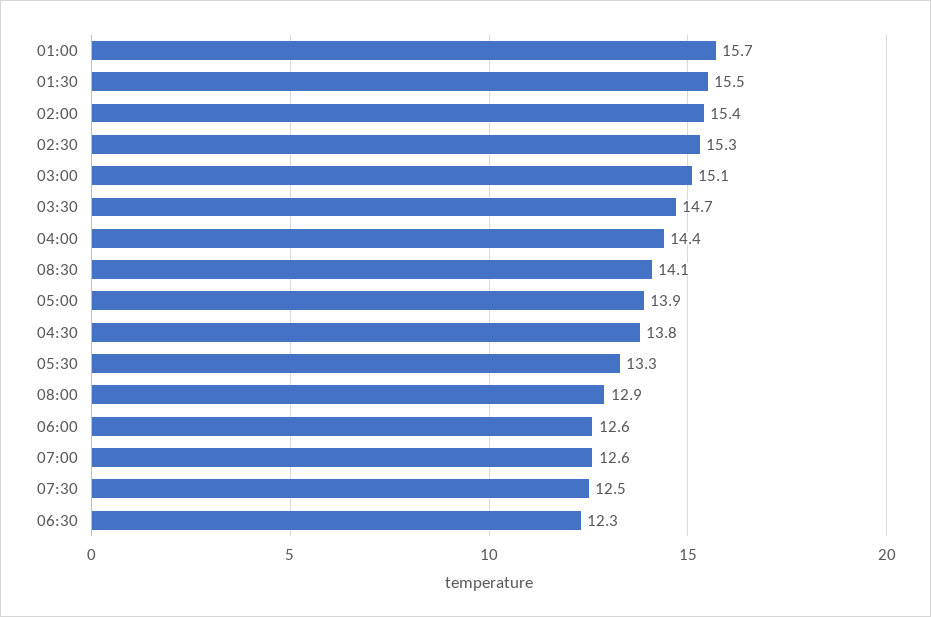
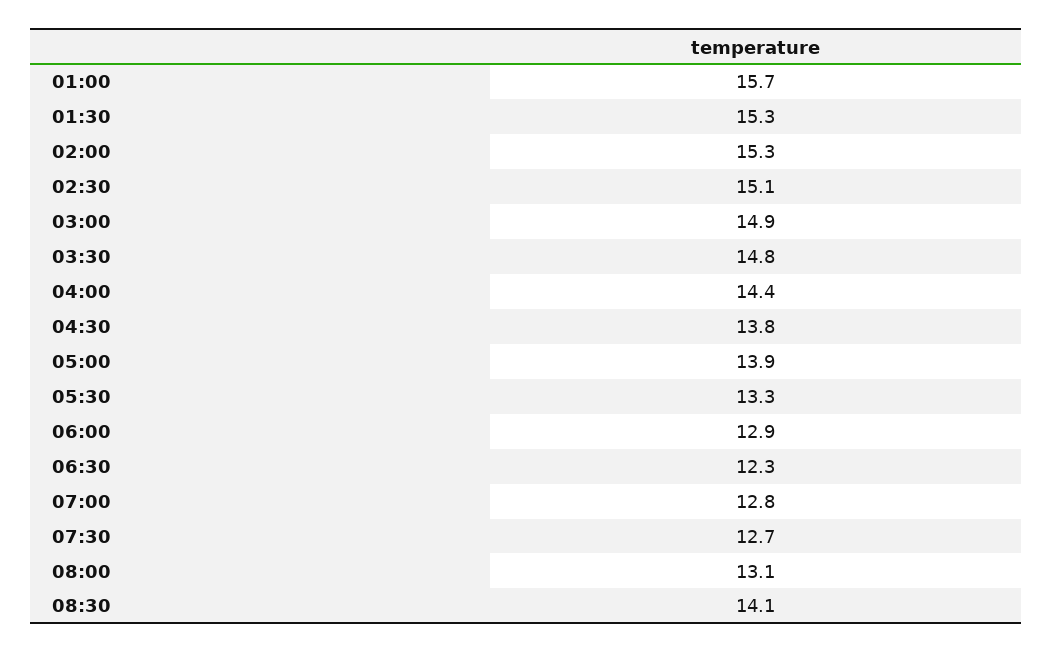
  {
    "01:00": 15.7,
-   "01:30": 15.5,
+   "01:30": 15.3,
-   "02:00": 15.4,
+   "02:00": 15.3,
-   "02:30": 15.3,
+   "02:30": 15.1,
-   "03:00": 15.1,
+   "03:00": 14.9,
-   "03:30": 14.7,
+   "03:30": 14.8,
    "04:00": 14.4,
    "08:30": 14.1,
    "05:00": 13.9,
    "04:30": 13.8,
    "05:30": 13.3,
-   "08:00": 12.9,
+   "08:00": 13.1,
-   "06:00": 12.6,
+   "06:00": 12.9,
-   "07:00": 12.6,
+   "07:00": 12.8,
-   "07:30": 12.5,
+   "07:30": 12.7,
    "06:30": 12.3
  }

